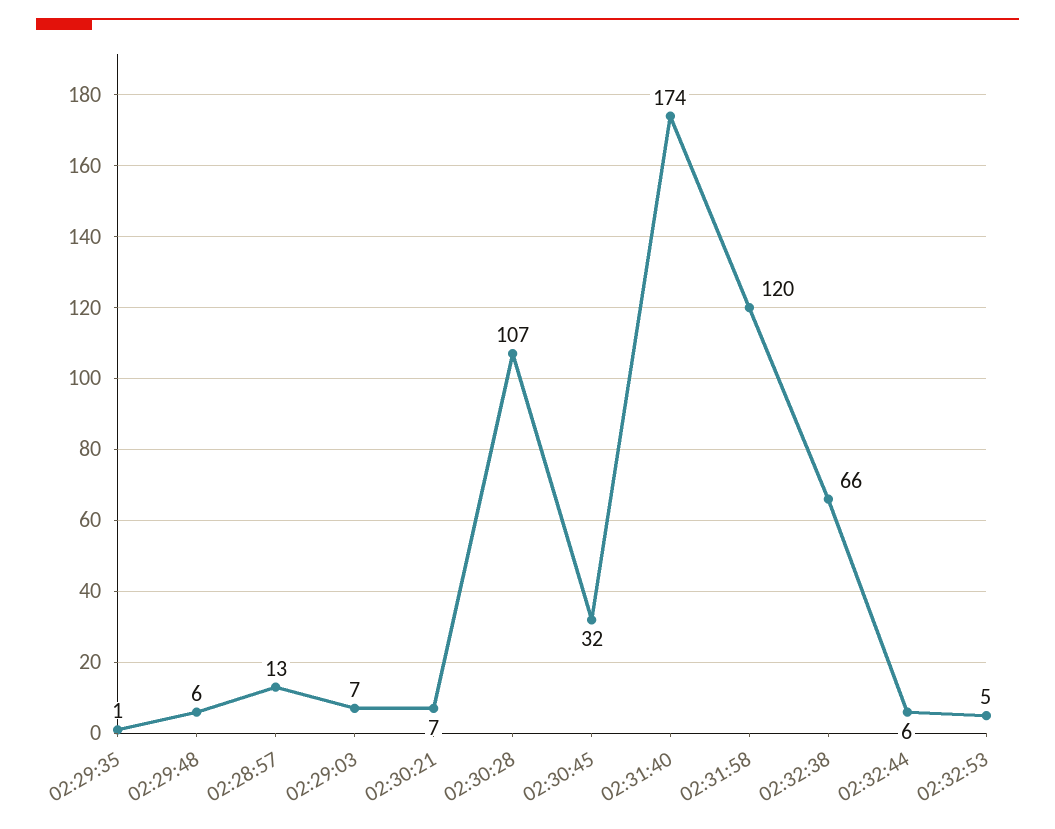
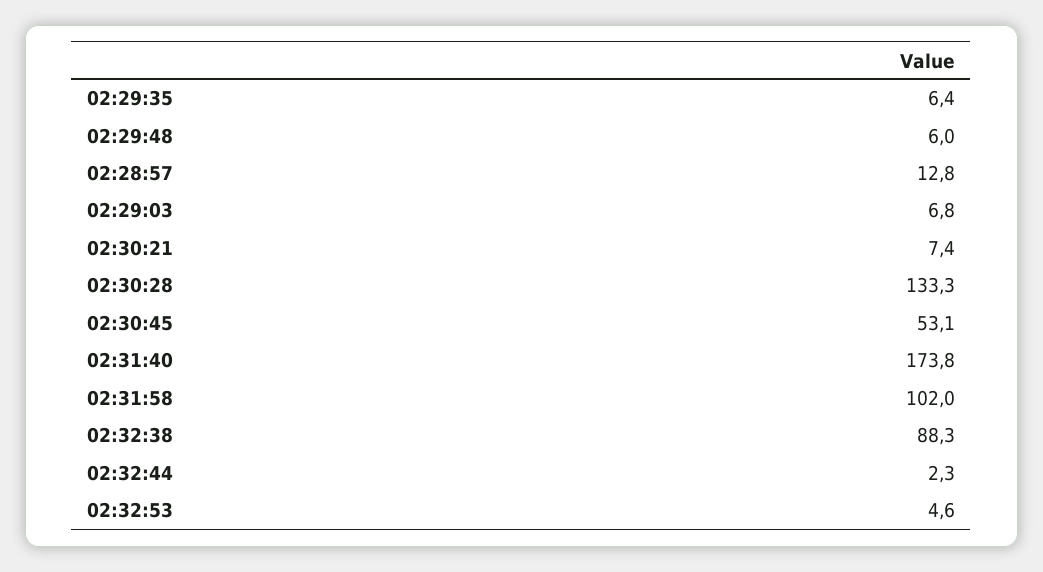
  {
-   "02:29:35": 1,
+   "02:29:35": 6.4,
    "02:29:48": 6,
    "02:28:57": 12.8,
    "02:29:03": 6.8,
    "02:30:21": 7.4,
-   "02:30:28": 107,
+   "02:30:28": 133.3,
-   "02:30:45": 32,
+   "02:30:45": 53.1,
    "02:31:40": 173.8,
-   "02:31:58": 120,
+   "02:31:58": 102,
-   "02:32:38": 66,
+   "02:32:38": 88.3,
-   "02:32:44": 6,
+   "02:32:44": 2.3,
    "02:32:53": 4.6
  }

